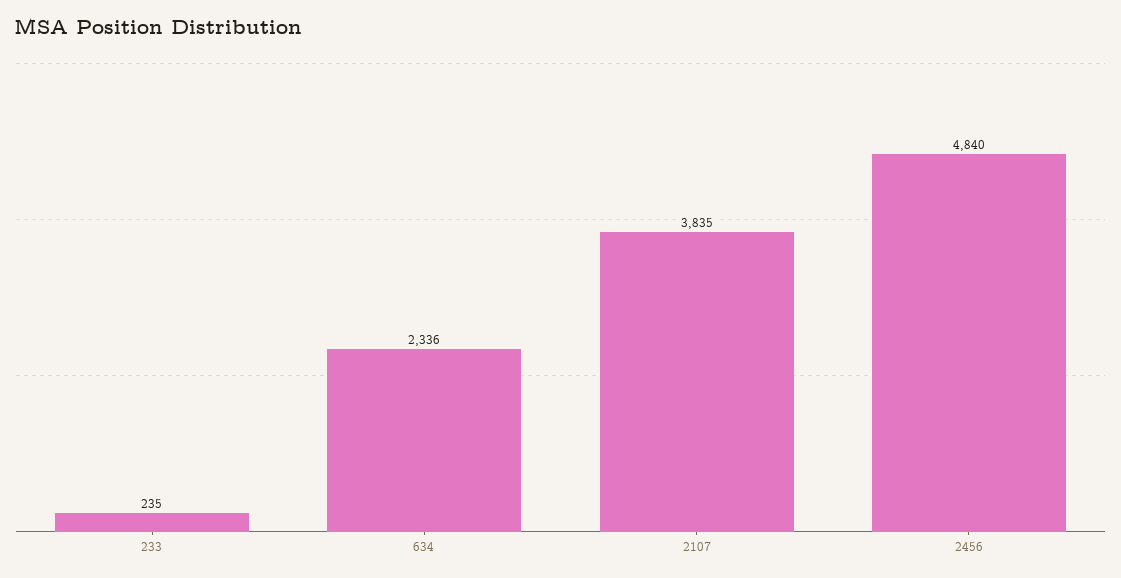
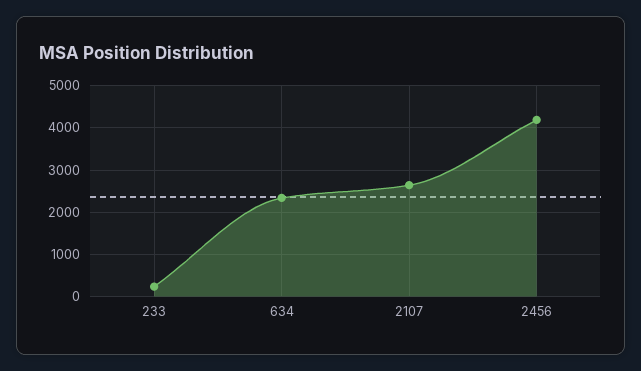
  {
    "233": 235,
    "634": 2336,
-   "2107": 3835,
+   "2107": 2600,
-   "2456": 4840
+   "2456": 4200
  }

